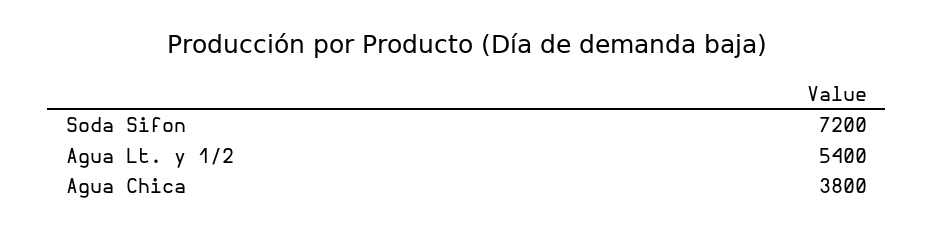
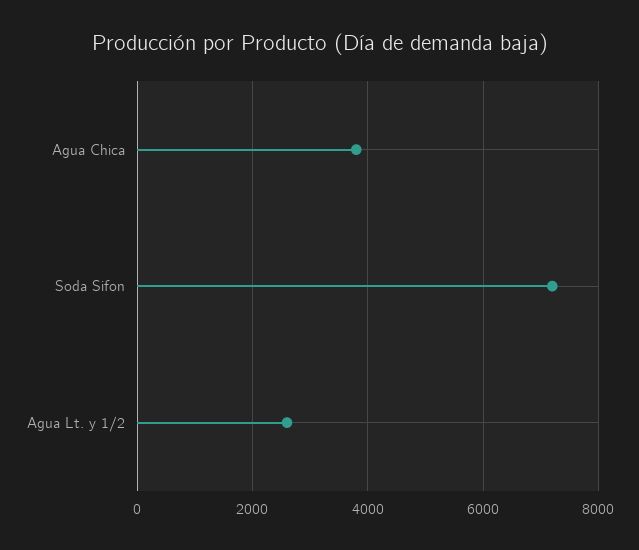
  {
    "Soda Sifon": 7200,
-   "Agua Lt. y 1/2": 5400,
+   "Agua Lt. y 1/2": 2600,
    "Agua Chica": 3800
  }

